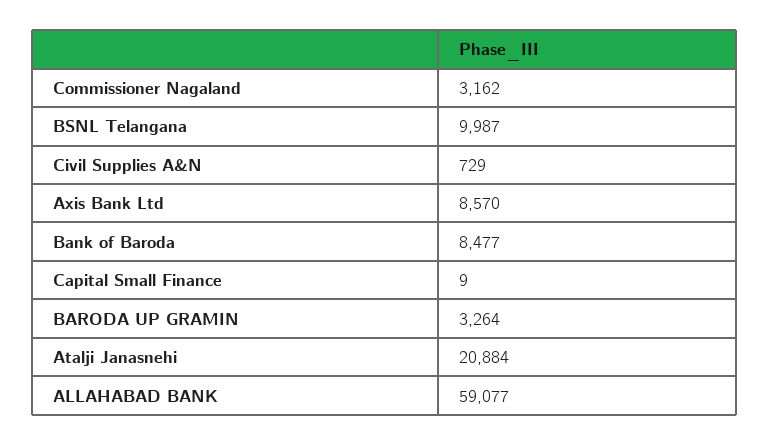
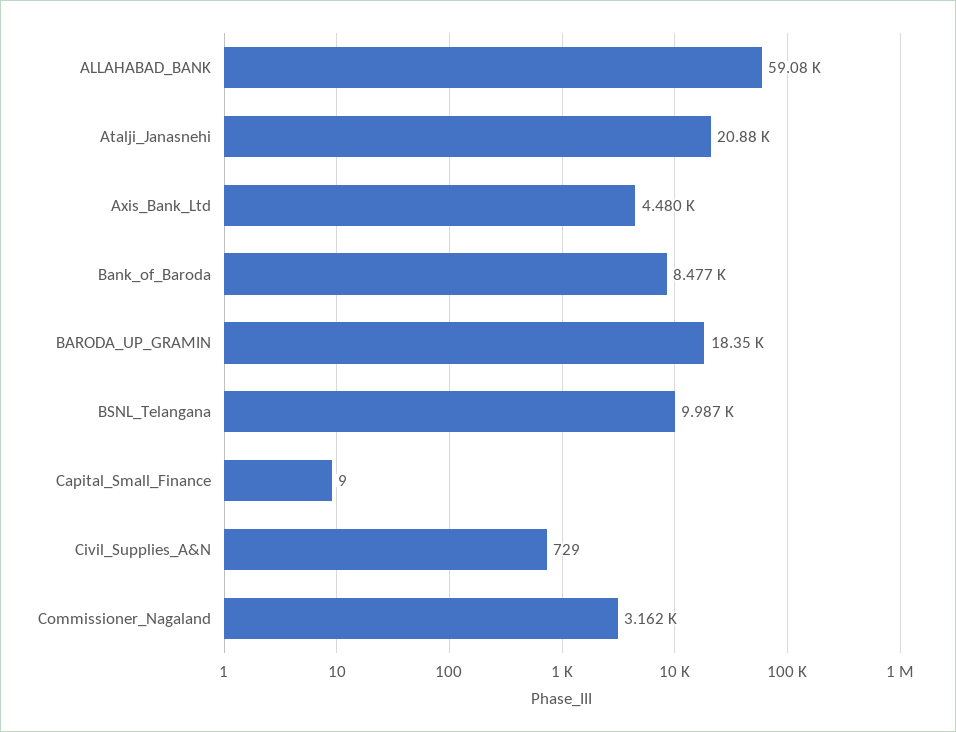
  {
    "Commissioner Nagaland": 3162,
    "BSNL Telangana": 9987,
    "Civil Supplies A&N": 729,
-   "Axis Bank Ltd": 8570,
+   "Axis Bank Ltd": 4480,
    "Bank of Baroda": 8477,
    "Capital Small Finance": 9,
-   "BARODA UP GRAMIN": 3264,
+   "BARODA UP GRAMIN": 18350,
    "Atalji Janasnehi": 20884,
    "ALLAHABAD BANK": 59077
  }

